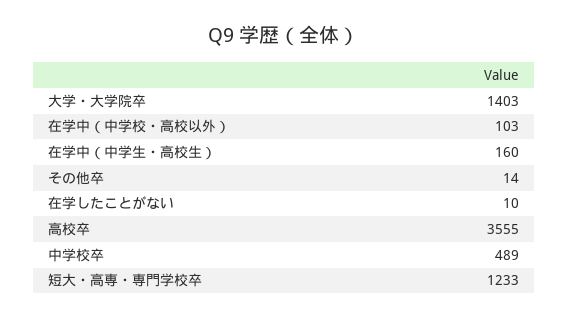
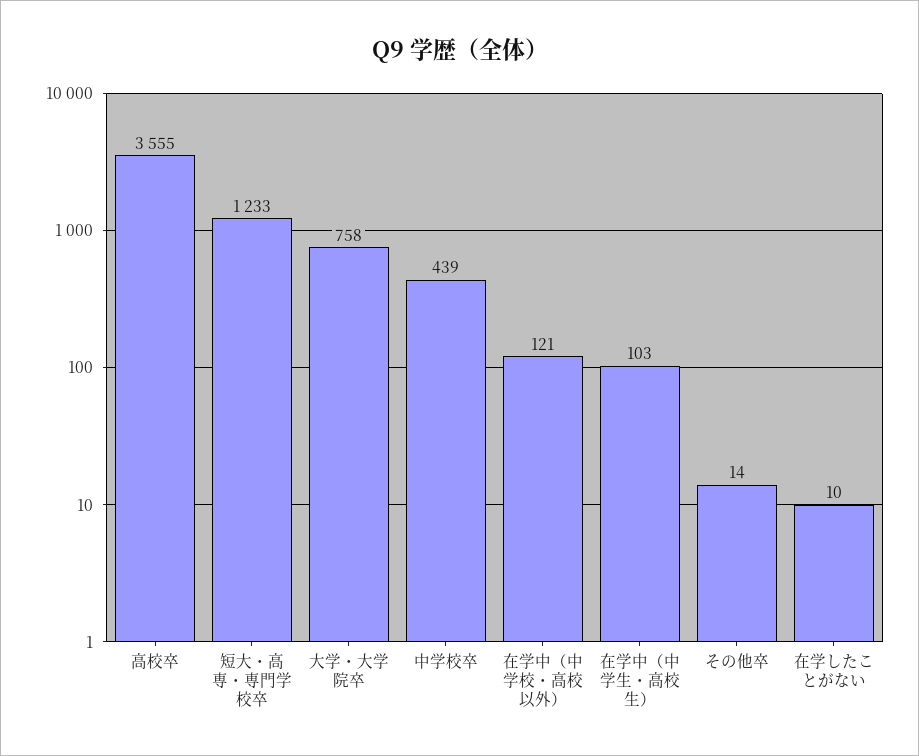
  {
-   "大学・大学院卒": 1403,
+   "大学・大学院卒": 758,
-   "在学中（中学校・高校以外）": 103,
+   "在学中（中学校・高校以外）": 121,
-   "在学中（中学生・高校生）": 160,
+   "在学中（中学生・高校生）": 103,
    "その他卒": 14,
    "在学したことがない": 10,
    "高校卒": 3555,
-   "中学校卒": 489,
+   "中学校卒": 439,
    "短大・高専・専門学校卒": 1233
  }

